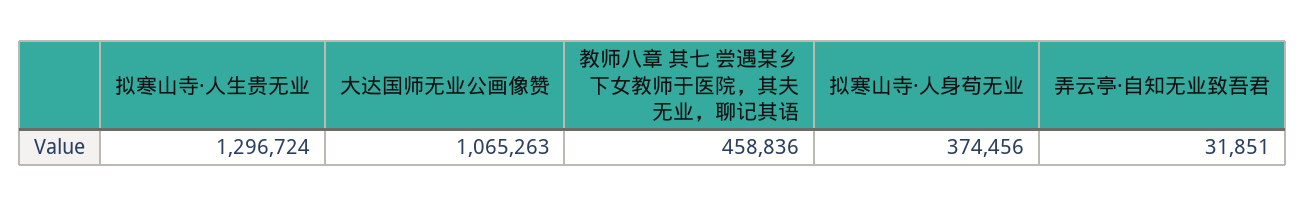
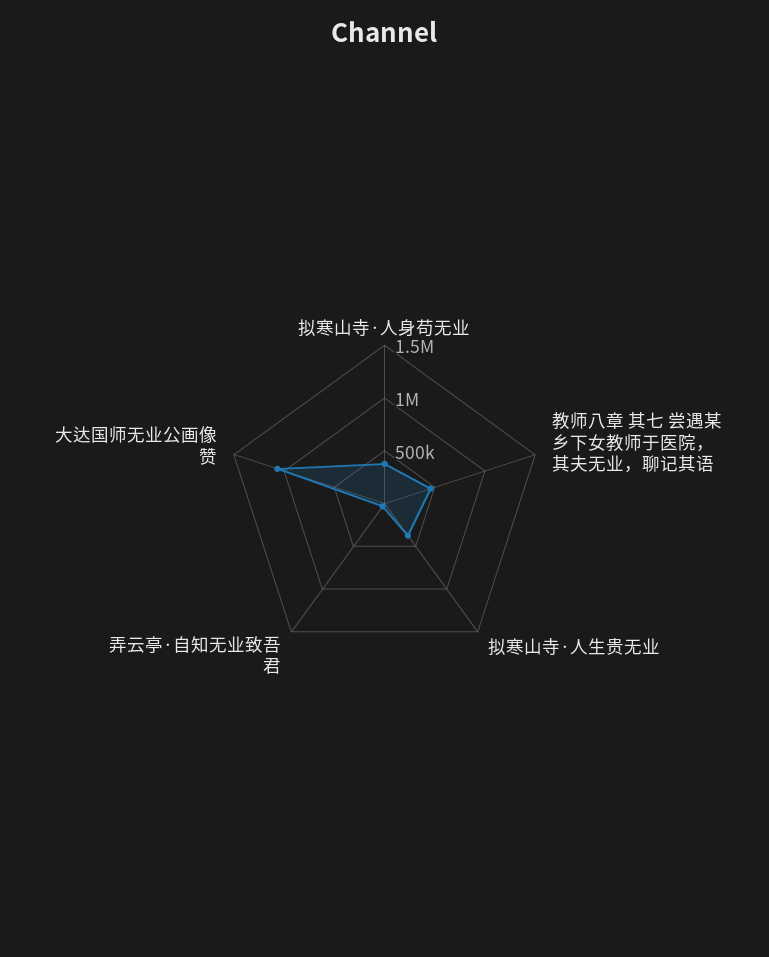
  {
-   "拟寒山寺·人生贵无业": 1296724,
+   "拟寒山寺·人生贵无业": 400000,
    "大达国师无业公画像赞": 1065263,
    "教师八章 其七 尝遇某乡下女教师于医院，其夫无业，聊记其语": 458836,
    "拟寒山寺·人身苟无业": 374456,
    "弄云亭·自知无业致吾君": 31851
  }

